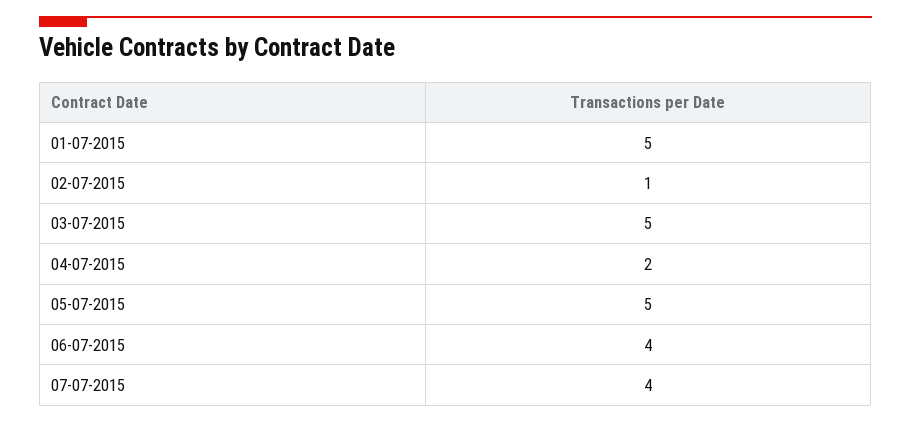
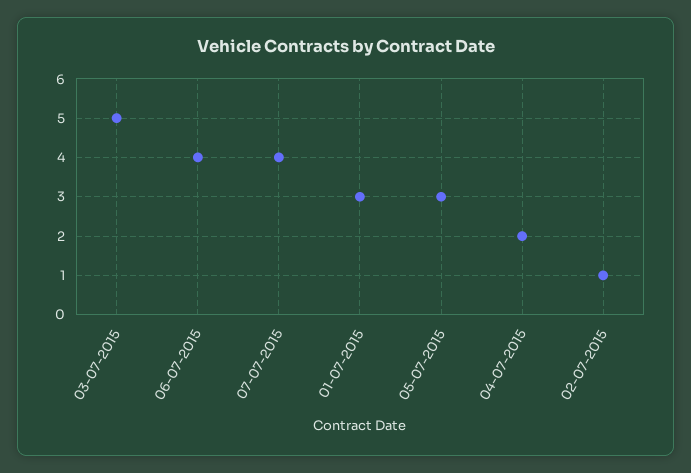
  {
-   "01-07-2015": 5,
+   "01-07-2015": 3,
    "02-07-2015": 1,
    "03-07-2015": 5,
    "04-07-2015": 2,
-   "05-07-2015": 5,
+   "05-07-2015": 3,
    "06-07-2015": 4,
    "07-07-2015": 4
  }

